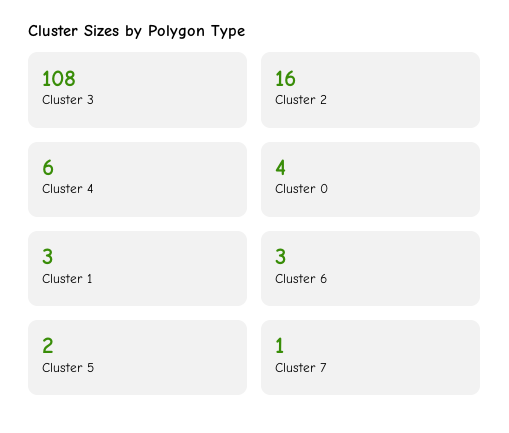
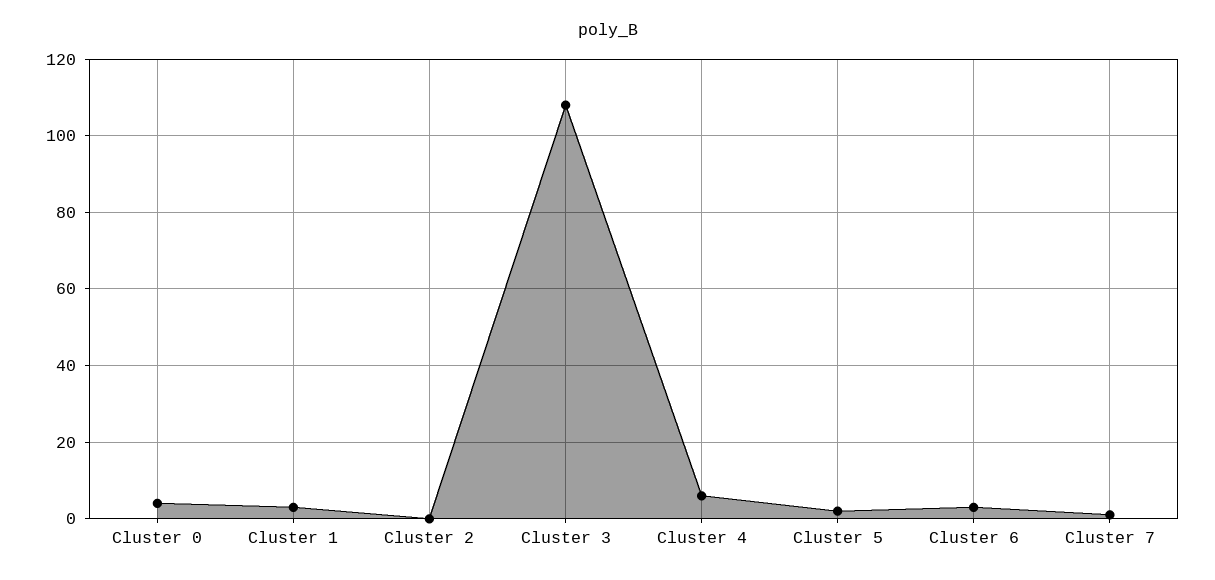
  {
    "Cluster 3": 108,
-   "Cluster 2": 16,
+   "Cluster 2": 0,
    "Cluster 4": 6,
    "Cluster 0": 4,
    "Cluster 1": 3,
    "Cluster 6": 3,
    "Cluster 5": 2,
    "Cluster 7": 1
  }

